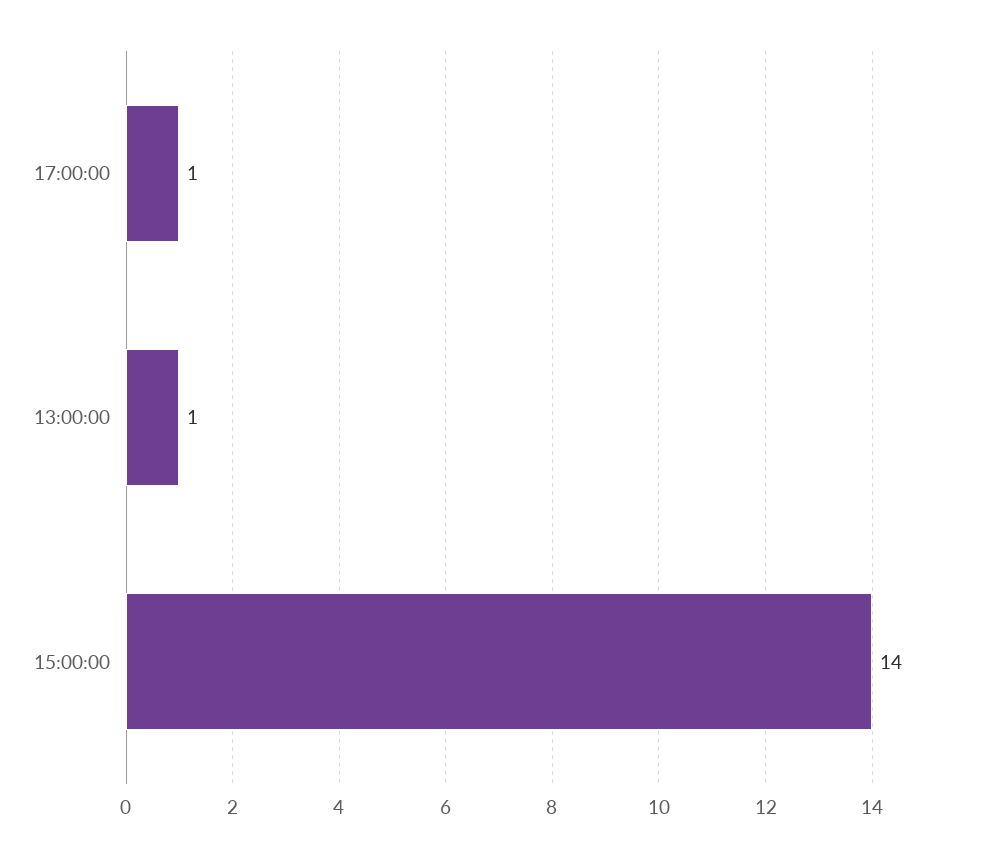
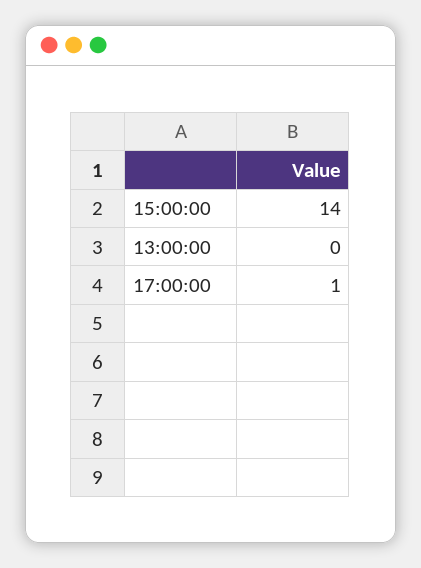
  {
    "17:00:00": 1,
-   "13:00:00": 1,
+   "13:00:00": 0,
    "15:00:00": 14
  }

